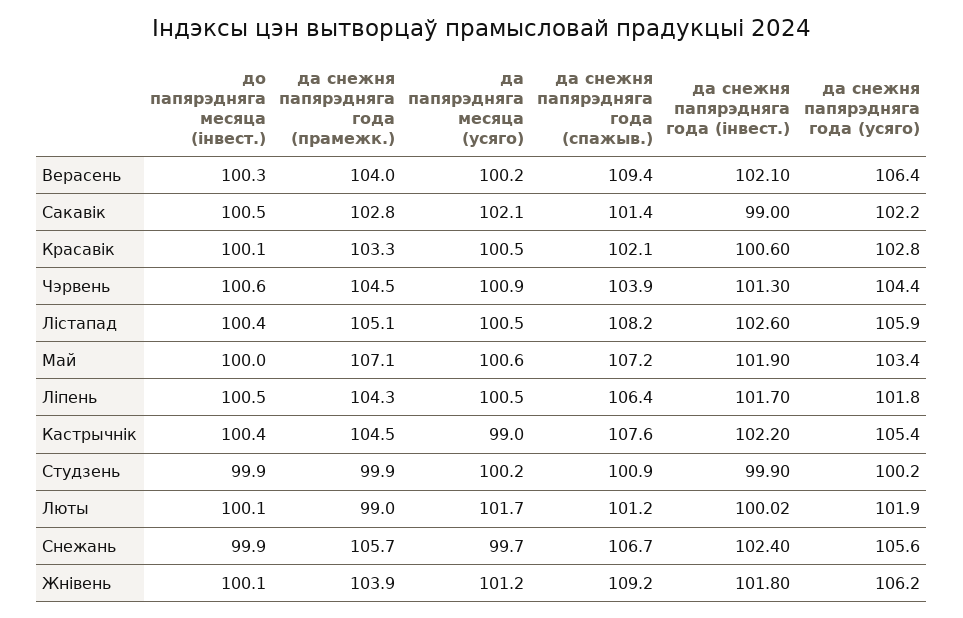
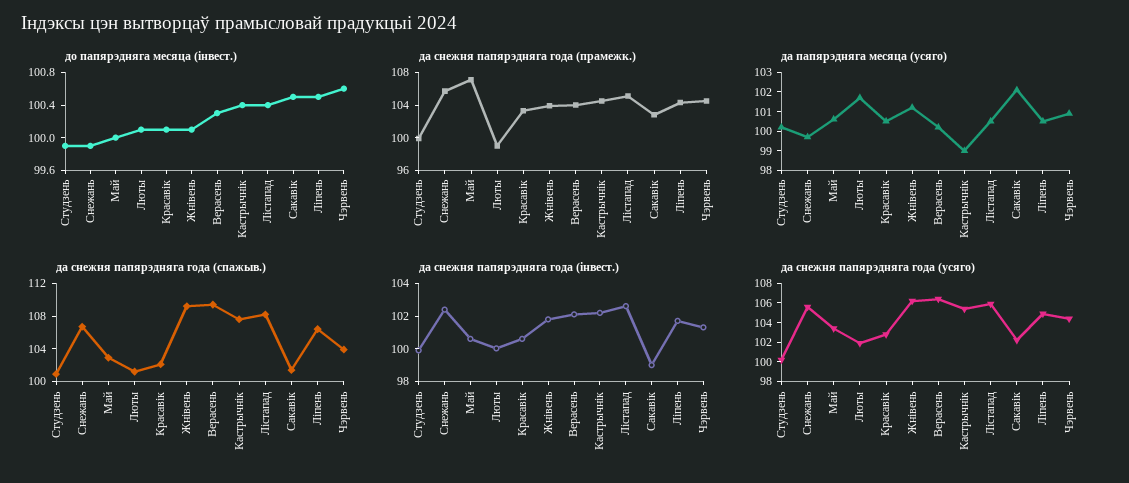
  {
    "до папярэдняга месяца (інвест.)": {
      "Верасень": 100.3,
      "Сакавік": 100.5,
      "Красавік": 100.1,
      "Чэрвень": 100.6,
      "Лістапад": 100.4,
      "Май": 100,
      "Ліпень": 100.5,
      "Кастрычнік": 100.4,
      "Студзень": 99.9,
      "Люты": 100.1,
      "Снежань": 99.9,
      "Жнівень": 100.1
    },
    "да снежня папярэдняга года (прамежк.)": {
      "Верасень": 104,
      "Сакавік": 102.8,
      "Красавік": 103.3,
      "Чэрвень": 104.5,
      "Лістапад": 105.1,
      "Май": 107.1,
      "Ліпень": 104.3,
      "Кастрычнік": 104.5,
      "Студзень": 99.9,
      "Люты": 99,
      "Снежань": 105.7,
      "Жнівень": 103.9
    },
    "да папярэдняга месяца (усяго)": {
      "Верасень": 100.2,
      "Сакавік": 102.1,
      "Красавік": 100.5,
      "Чэрвень": 100.9,
      "Лістапад": 100.5,
      "Май": 100.6,
      "Ліпень": 100.5,
      "Кастрычнік": 99,
      "Студзень": 100.2,
      "Люты": 101.7,
      "Снежань": 99.7,
      "Жнівень": 101.2
    },
    "да снежня папярэдняга года (спажыв.)": {
      "Верасень": 109.4,
      "Сакавік": 101.4,
      "Красавік": 102.1,
      "Чэрвень": 103.9,
      "Лістапад": 108.2,
-     "Май": 107.2,
+     "Май": 103,
      "Ліпень": 106.4,
      "Кастрычнік": 107.6,
      "Студзень": 100.9,
      "Люты": 101.2,
      "Снежань": 106.7,
      "Жнівень": 109.2
    },
    "да снежня папярэдняга года (інвест.)": {
      "Верасень": 102.1,
      "Сакавік": 99,
      "Красавік": 100.6,
      "Чэрвень": 101.3,
      "Лістапад": 102.6,
-     "Май": 101.9,
+     "Май": 100.5,
      "Ліпень": 101.7,
      "Кастрычнік": 102.2,
      "Студзень": 99.9,
      "Люты": 100.02,
      "Снежань": 102.4,
      "Жнівень": 101.8
    },
    "да снежня папярэдняга года (усяго)": {
      "Верасень": 106.4,
      "Сакавік": 102.2,
      "Красавік": 102.8,
      "Чэрвень": 104.4,
      "Лістапад": 105.9,
      "Май": 103.4,
-     "Ліпень": 101.8,
+     "Ліпень": 105,
      "Кастрычнік": 105.4,
      "Студзень": 100.2,
      "Люты": 101.9,
      "Снежань": 105.6,
      "Жнівень": 106.2
    }
  }

